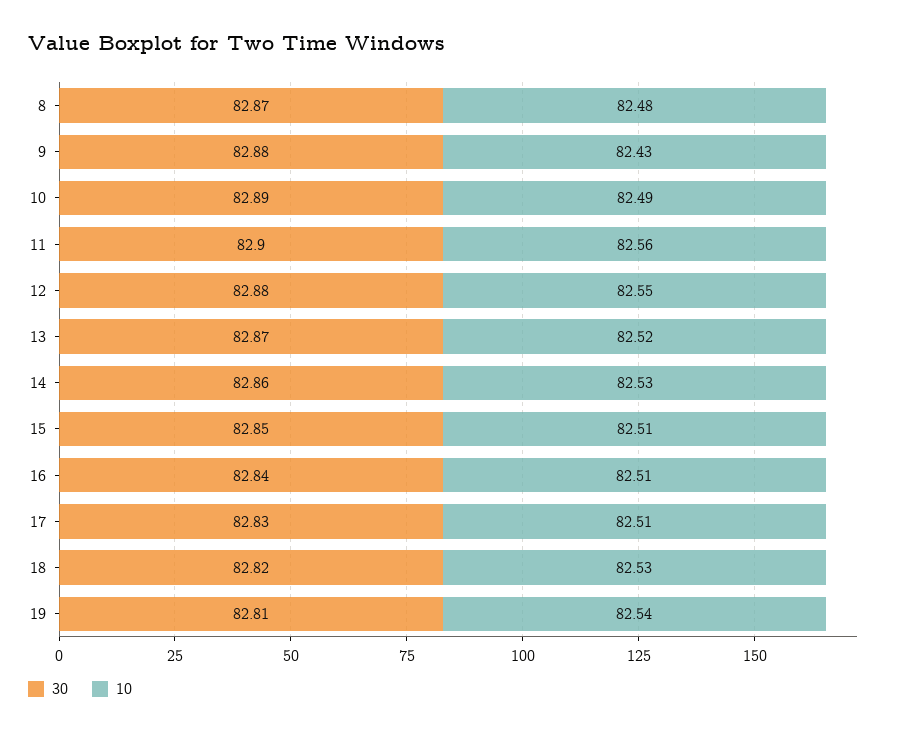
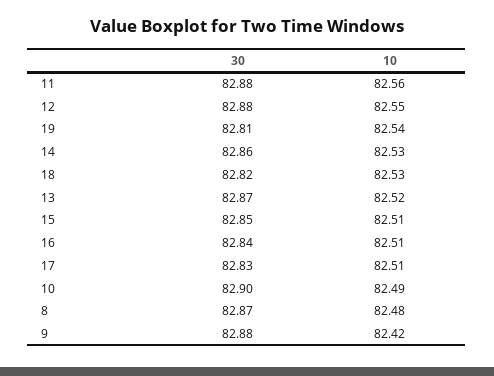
  {
    "30": {
      "8": 82.87,
      "9": 82.88,
-     "10": 82.89,
+     "10": 82.9,
-     "11": 82.9,
+     "11": 82.88,
      "12": 82.88,
      "13": 82.87,
      "14": 82.86,
      "15": 82.85,
      "16": 82.84,
      "17": 82.83,
      "18": 82.82,
      "19": 82.81
    },
    "10": {
      "8": 82.48,
-     "9": 82.43,
+     "9": 82.42,
      "10": 82.49,
      "11": 82.56,
      "12": 82.55,
      "13": 82.52,
      "14": 82.53,
      "15": 82.51,
      "16": 82.51,
      "17": 82.51,
      "18": 82.53,
      "19": 82.54
    }
  }

